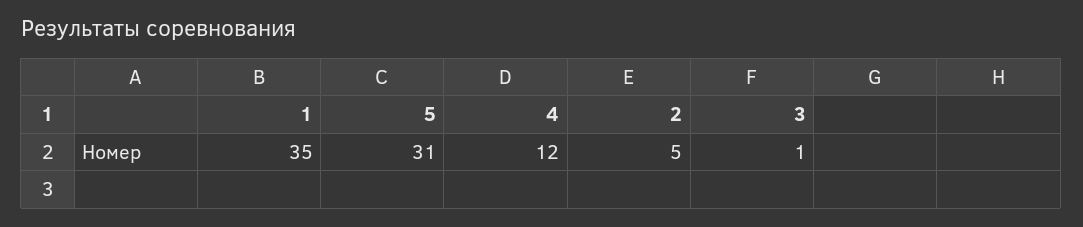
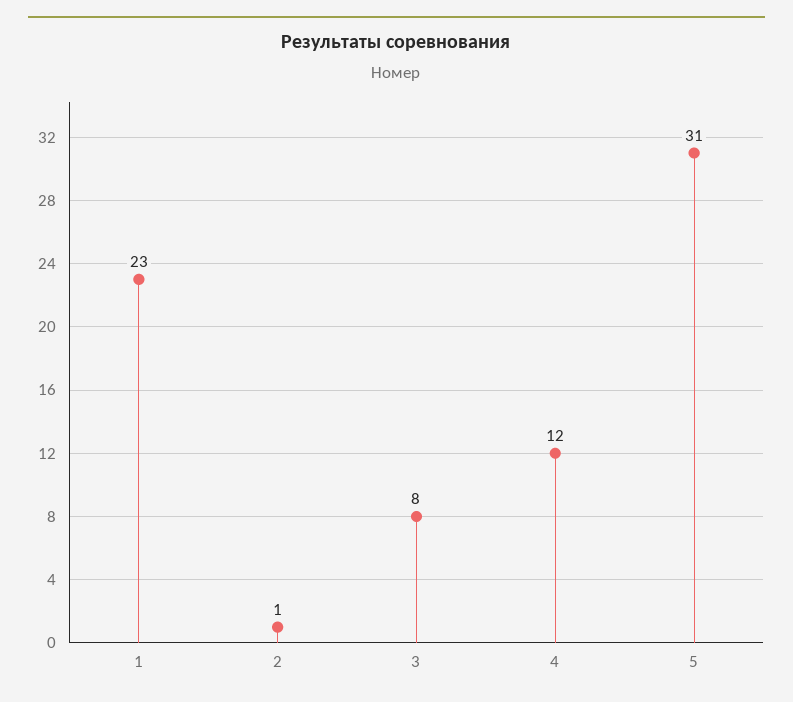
  {
-   "1": 35,
+   "1": 23,
    "5": 31,
    "4": 12,
-   "2": 5,
+   "2": 1,
-   "3": 1
+   "3": 8
  }

